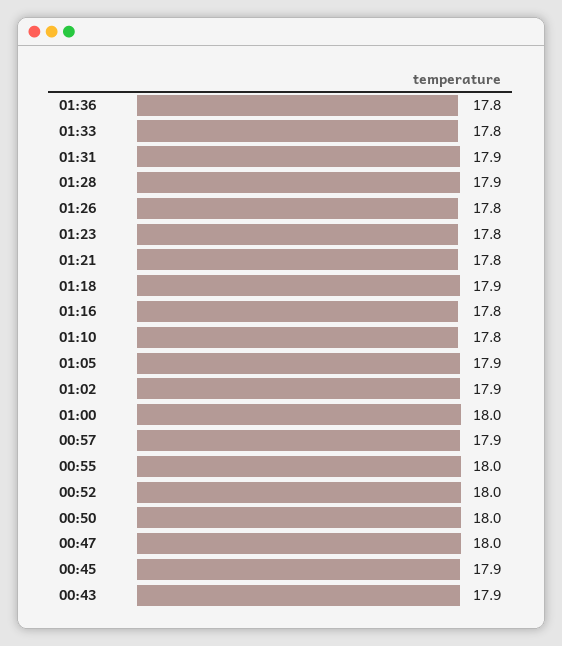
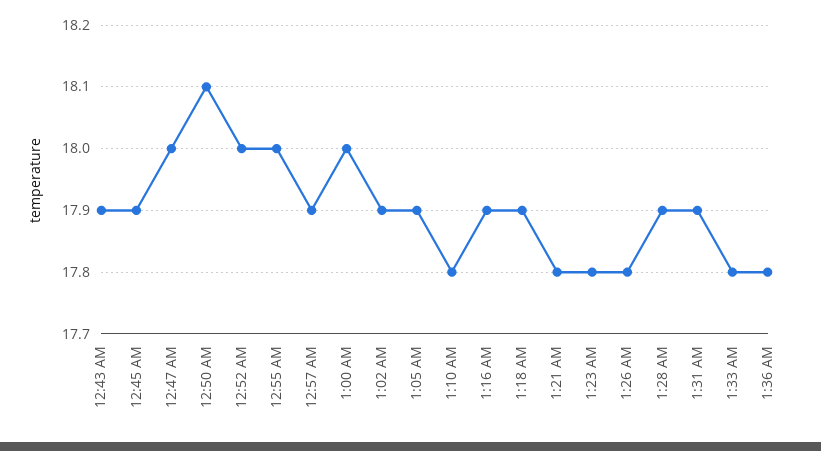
  {
    "01:36": 17.8,
    "01:33": 17.8,
    "01:31": 17.9,
    "01:28": 17.9,
    "01:26": 17.8,
    "01:23": 17.8,
    "01:21": 17.8,
    "01:18": 17.9,
-   "01:16": 17.8,
+   "01:16": 17.9,
    "01:10": 17.8,
    "01:05": 17.9,
    "01:02": 17.9,
    "01:00": 18,
    "00:57": 17.9,
    "00:55": 18,
    "00:52": 18,
-   "00:50": 18,
+   "00:50": 18.1,
    "00:47": 18,
    "00:45": 17.9,
    "00:43": 17.9
  }

